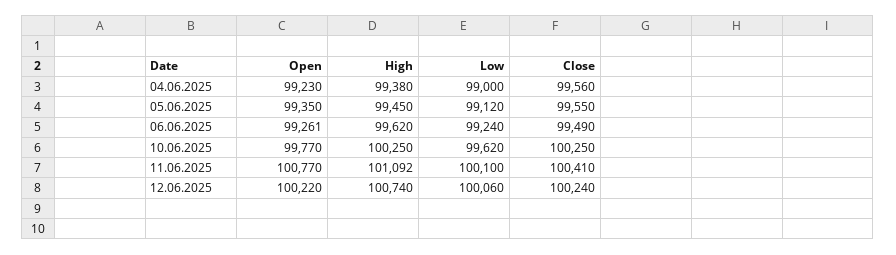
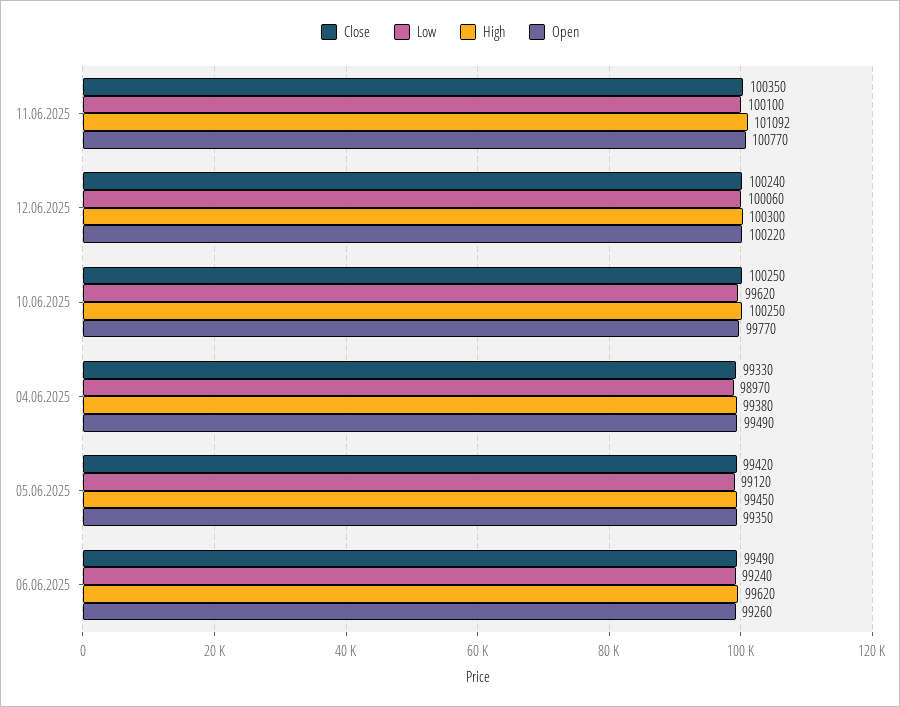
  {
    "Open": {
-     "04.06.2025": 99230,
+     "04.06.2025": 99490,
      "05.06.2025": 99350,
-     "06.06.2025": 99261,
+     "06.06.2025": 99260,
      "10.06.2025": 99770,
      "11.06.2025": 100770,
      "12.06.2025": 100220
    },
    "High": {
      "04.06.2025": 99380,
      "05.06.2025": 99450,
      "06.06.2025": 99620,
      "10.06.2025": 100250,
      "11.06.2025": 101092,
-     "12.06.2025": 100740
+     "12.06.2025": 100300
    },
    "Low": {
-     "04.06.2025": 99000,
+     "04.06.2025": 98970,
      "05.06.2025": 99120,
      "06.06.2025": 99240,
      "10.06.2025": 99620,
      "11.06.2025": 100100,
      "12.06.2025": 100060
    },
    "Close": {
-     "04.06.2025": 99560,
+     "04.06.2025": 99330,
-     "05.06.2025": 99550,
+     "05.06.2025": 99420,
      "06.06.2025": 99490,
      "10.06.2025": 100250,
-     "11.06.2025": 100410,
+     "11.06.2025": 100350,
      "12.06.2025": 100240
    }
  }

